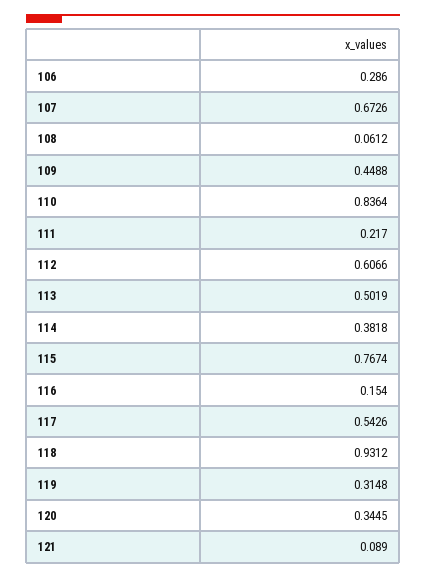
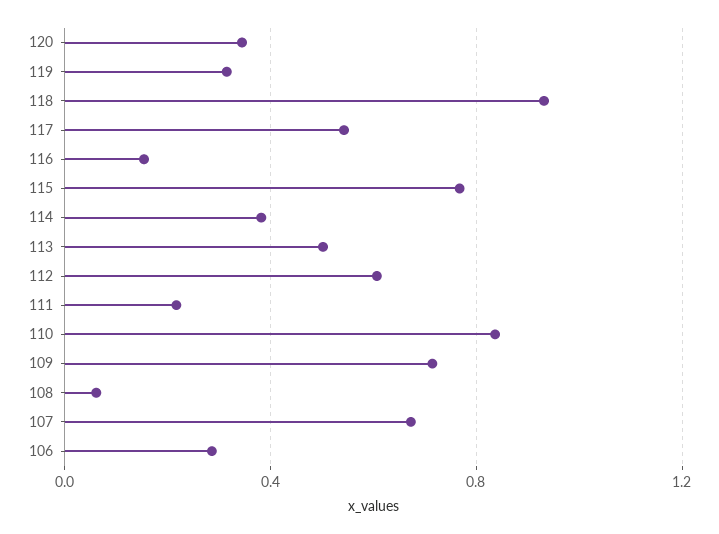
  {
    "106": 0.286,
    "107": 0.6726,
    "108": 0.0612,
-   "109": 0.4488,
+   "109": 0.7,
    "110": 0.8364,
    "111": 0.217,
    "112": 0.6066,
    "113": 0.5019,
    "114": 0.3818,
    "115": 0.7674,
    "116": 0.154,
    "117": 0.5426,
    "118": 0.9312,
    "119": 0.3148,
-   "120": 0.3445,
+   "120": 0.3445
-   "121": 0.089
  }

